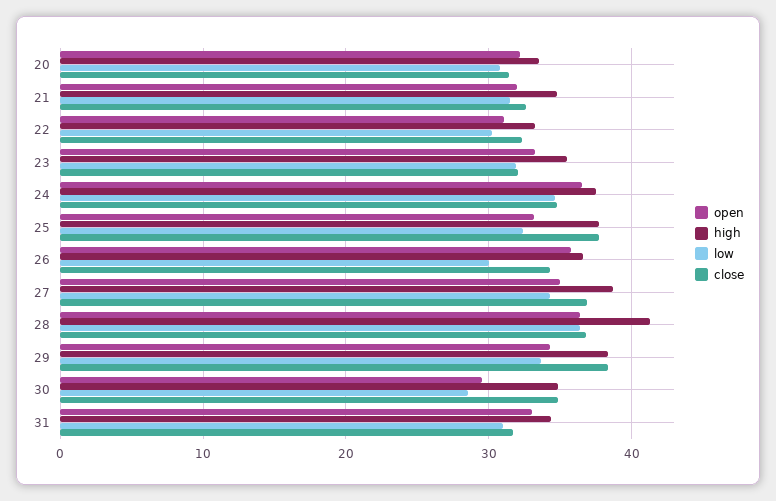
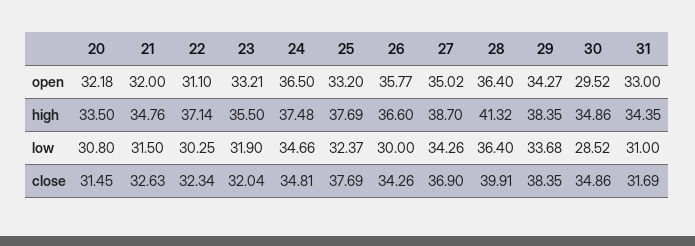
  {
    "open": {
      "20": 32.18,
      "21": 32,
      "22": 31.1,
      "23": 33.21,
      "24": 36.5,
      "25": 33.2,
      "26": 35.77,
      "27": 35.02,
      "28": 36.4,
      "29": 34.27,
      "30": 29.52,
      "31": 33
    },
    "high": {
      "20": 33.5,
      "21": 34.76,
-     "22": 33,
+     "22": 37.14,
      "23": 35.5,
      "24": 37.48,
      "25": 37.69,
      "26": 36.6,
      "27": 38.7,
      "28": 41.32,
      "29": 38.35,
      "30": 34.86,
      "31": 34.35
    },
    "low": {
      "20": 30.8,
      "21": 31.5,
      "22": 30.25,
      "23": 31.9,
      "24": 34.66,
      "25": 32.37,
      "26": 30,
      "27": 34.26,
      "28": 36.4,
      "29": 33.68,
      "30": 28.52,
      "31": 31
    },
    "close": {
      "20": 31.45,
      "21": 32.63,
      "22": 32.34,
      "23": 32.04,
      "24": 34.81,
      "25": 37.69,
      "26": 34.26,
      "27": 36.9,
-     "28": 37,
+     "28": 39.91,
      "29": 38.35,
      "30": 34.86,
      "31": 31.69
    }
  }

